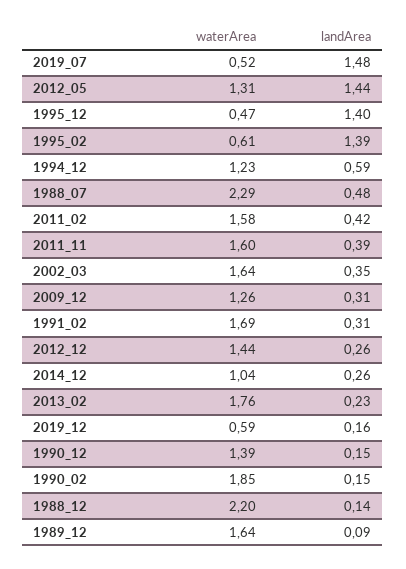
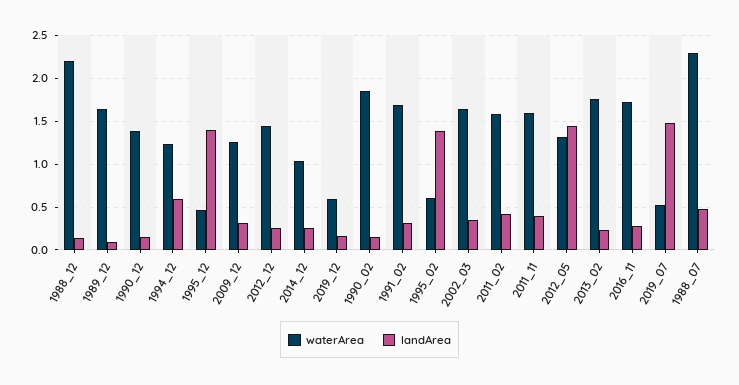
  {
    "waterArea": {
      "2019_07": 0.52,
      "2012_05": 1.31,
      "1995_12": 0.47,
      "1995_02": 0.61,
      "1994_12": 1.23,
      "1988_07": 2.29,
      "2011_02": 1.58,
      "2011_11": 1.6,
      "2002_03": 1.64,
      "2009_12": 1.26,
      "1991_02": 1.69,
      "2012_12": 1.44,
      "2014_12": 1.04,
      "2013_02": 1.76,
      "2019_12": 0.59,
      "1990_12": 1.39,
      "1990_02": 1.85,
      "1988_12": 2.2,
-     "1989_12": 1.64
+     "1989_12": 1.64,
+     "2016_11": 1.7
    },
    "landArea": {
      "2019_07": 1.48,
      "2012_05": 1.44,
      "1995_12": 1.4,
      "1995_02": 1.39,
      "1994_12": 0.59,
      "1988_07": 0.48,
      "2011_02": 0.42,
      "2011_11": 0.39,
      "2002_03": 0.35,
      "2009_12": 0.31,
      "1991_02": 0.31,
      "2012_12": 0.26,
      "2014_12": 0.26,
      "2013_02": 0.23,
      "2019_12": 0.16,
      "1990_12": 0.15,
      "1990_02": 0.15,
      "1988_12": 0.14,
-     "1989_12": 0.09
+     "1989_12": 0.09,
+     "2016_11": 0.3
    }
  }

